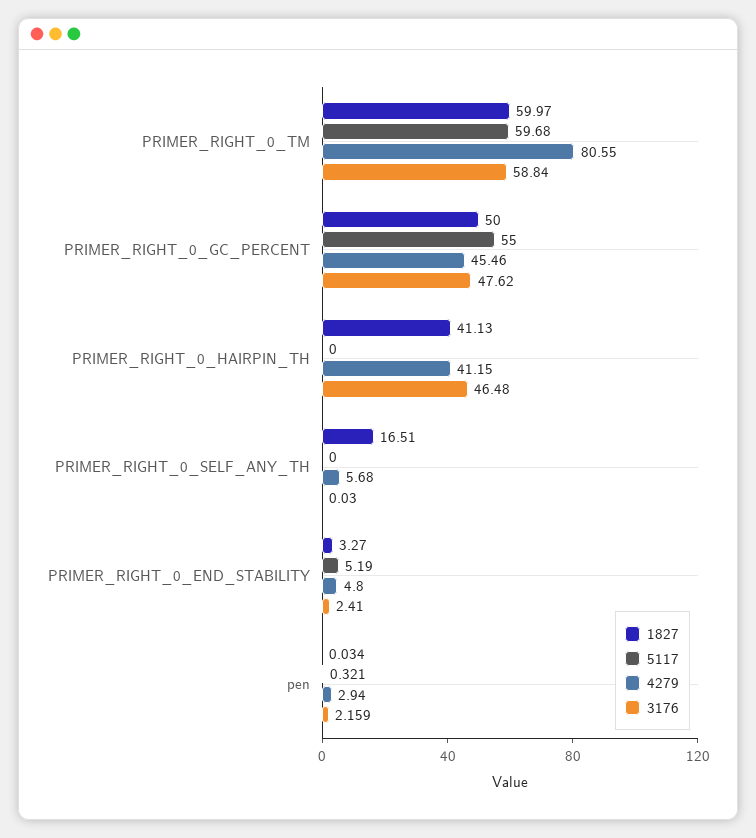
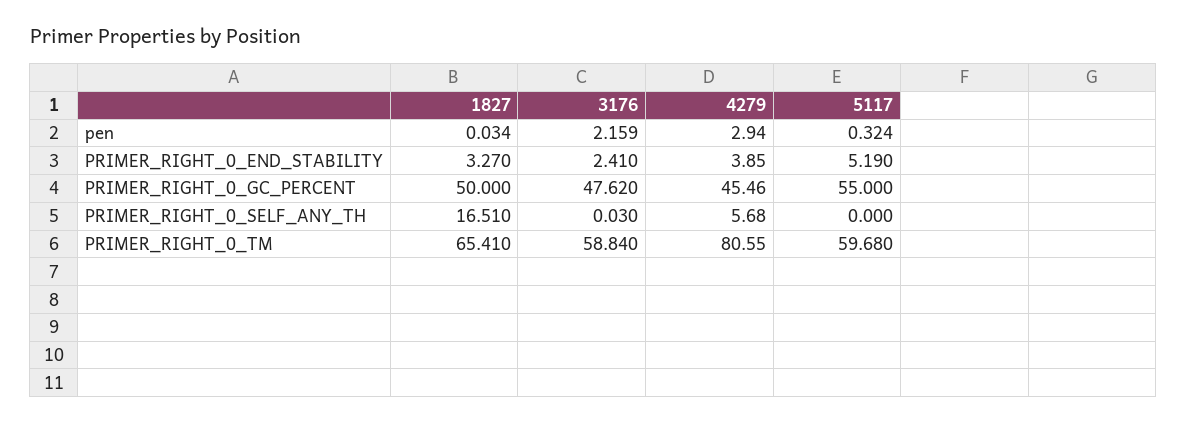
  {
    "1827": {
-     "PRIMER_RIGHT_0_TM": 59.97,
+     "PRIMER_RIGHT_0_TM": 65.41,
      "PRIMER_RIGHT_0_GC_PERCENT": 50,
-     "PRIMER_RIGHT_0_HAIRPIN_TH": 41.13,
      "PRIMER_RIGHT_0_SELF_ANY_TH": 16.51,
      "PRIMER_RIGHT_0_END_STABILITY": 3.27,
      "pen": 0.034
    },
    "5117": {
      "PRIMER_RIGHT_0_TM": 59.68,
      "PRIMER_RIGHT_0_GC_PERCENT": 55,
-     "PRIMER_RIGHT_0_HAIRPIN_TH": 0,
      "PRIMER_RIGHT_0_SELF_ANY_TH": 0,
      "PRIMER_RIGHT_0_END_STABILITY": 5.19,
-     "pen": 0.321
+     "pen": 0.324
    },
    "4279": {
      "PRIMER_RIGHT_0_TM": 80.55,
      "PRIMER_RIGHT_0_GC_PERCENT": 45.46,
-     "PRIMER_RIGHT_0_HAIRPIN_TH": 41.15,
      "PRIMER_RIGHT_0_SELF_ANY_TH": 5.68,
-     "PRIMER_RIGHT_0_END_STABILITY": 4.8,
+     "PRIMER_RIGHT_0_END_STABILITY": 3.85,
      "pen": 2.94
    },
    "3176": {
      "PRIMER_RIGHT_0_TM": 58.84,
      "PRIMER_RIGHT_0_GC_PERCENT": 47.62,
-     "PRIMER_RIGHT_0_HAIRPIN_TH": 46.48,
      "PRIMER_RIGHT_0_SELF_ANY_TH": 0.03,
      "PRIMER_RIGHT_0_END_STABILITY": 2.41,
      "pen": 2.159
    }
  }

